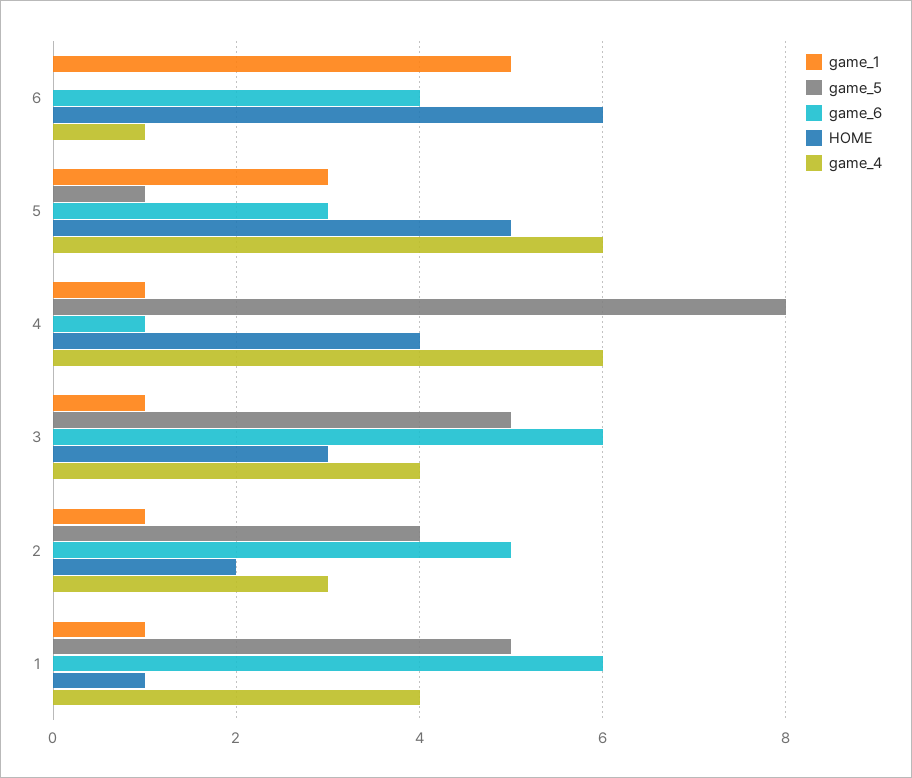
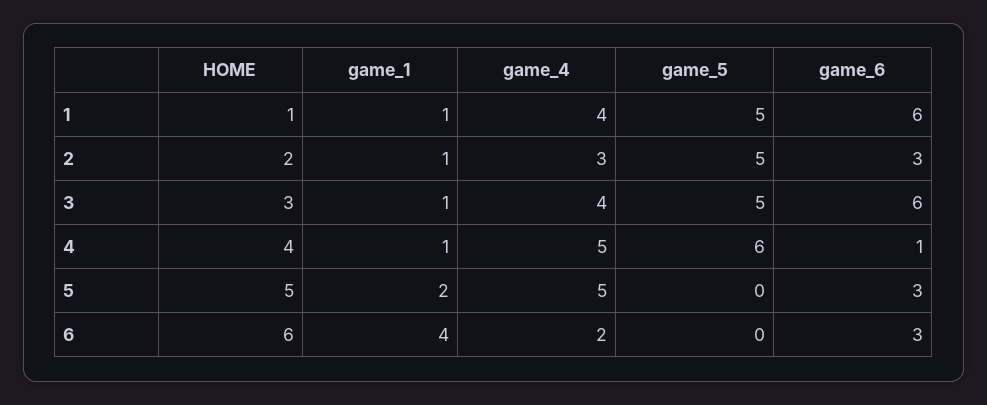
  {
    "game_1": {
-     "6": 5,
+     "6": 4,
-     "5": 3,
+     "5": 2,
      "4": 1,
      "3": 1,
      "2": 1,
      "1": 1
    },
    "game_5": {
      "6": 0,
-     "5": 1,
+     "5": 0,
-     "4": 8,
+     "4": 6,
      "3": 5,
-     "2": 4,
+     "2": 5,
      "1": 5
    },
    "game_6": {
-     "6": 4,
+     "6": 3,
      "5": 3,
      "4": 1,
      "3": 6,
-     "2": 5,
+     "2": 3,
      "1": 6
    },
    "HOME": {
      "6": 6,
      "5": 5,
      "4": 4,
      "3": 3,
      "2": 2,
      "1": 1
    },
    "game_4": {
-     "6": 1,
+     "6": 2,
-     "5": 6,
+     "5": 5,
-     "4": 6,
+     "4": 5,
      "3": 4,
      "2": 3,
      "1": 4
    }
  }

